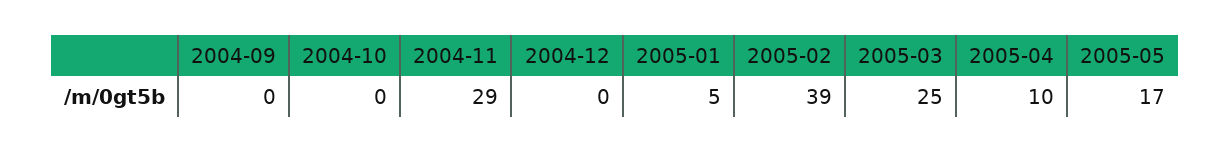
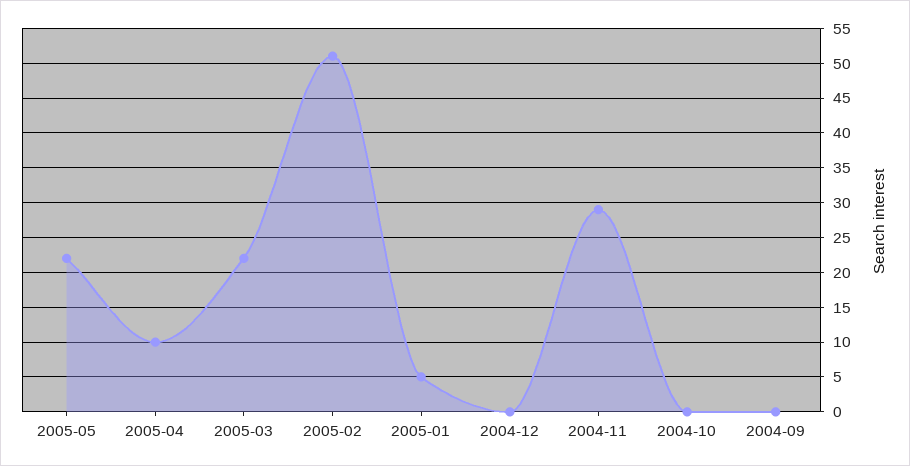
  {
    "2004-09": 0,
    "2004-10": 0,
    "2004-11": 29,
    "2004-12": 0,
    "2005-01": 5,
-   "2005-02": 39,
+   "2005-02": 51,
-   "2005-03": 25,
+   "2005-03": 22,
    "2005-04": 10,
-   "2005-05": 17
+   "2005-05": 22
  }

